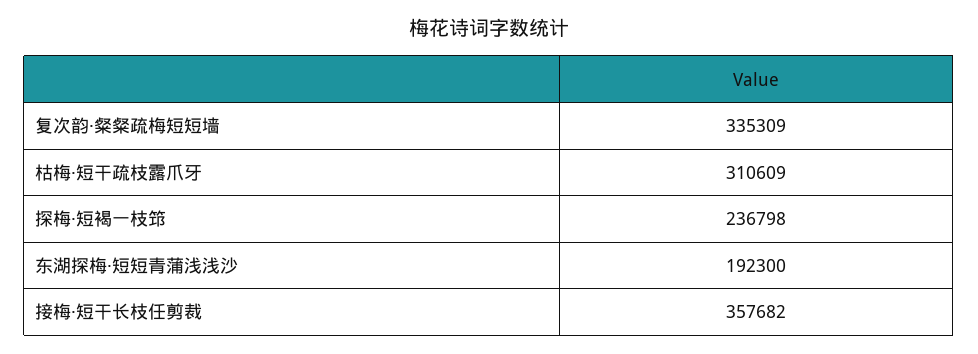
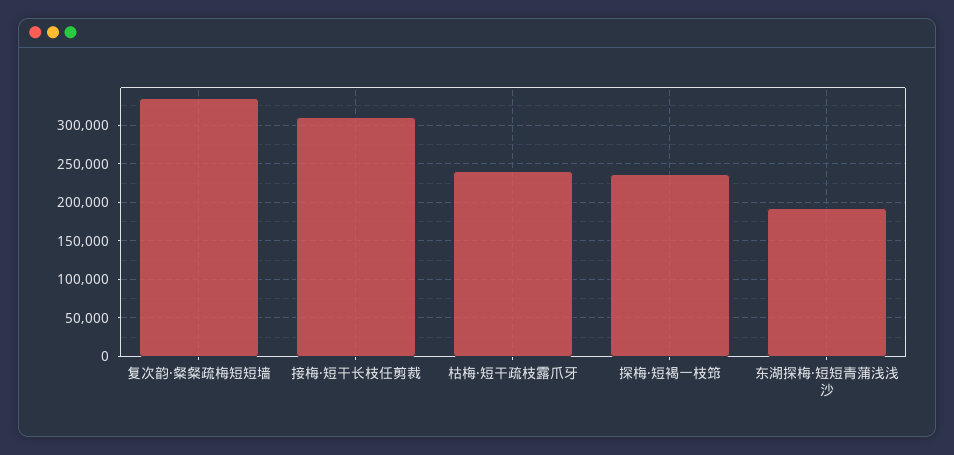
  {
    "复次韵·粲粲疏梅短短墙": 335309,
-   "枯梅·短干疏枝露爪牙": 310609,
+   "枯梅·短干疏枝露爪牙": 240000,
    "探梅·短褐一枝筇": 236798,
    "东湖探梅·短短青蒲浅浅沙": 192300,
-   "接梅·短干长枝任剪裁": 357682
+   "接梅·短干长枝任剪裁": 310000
  }

